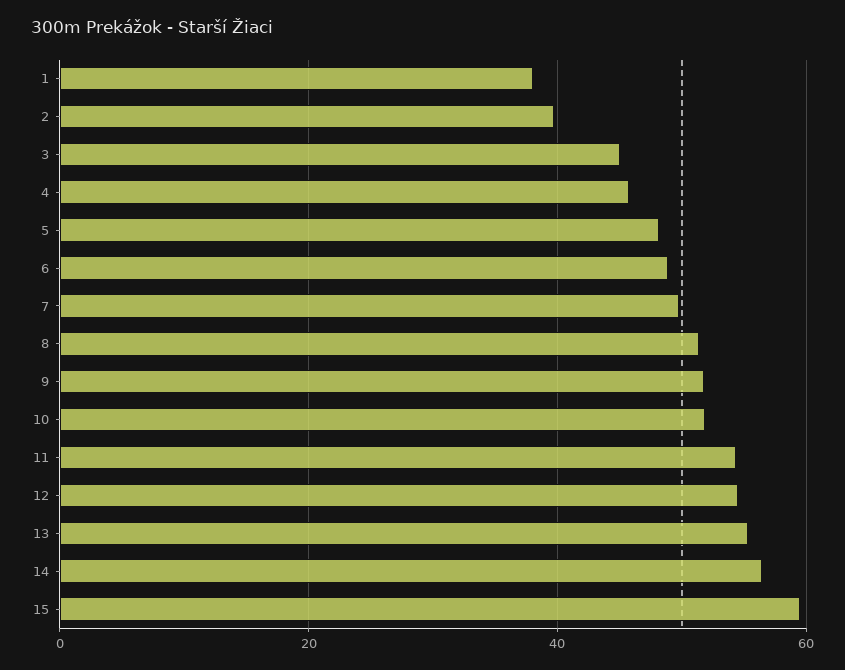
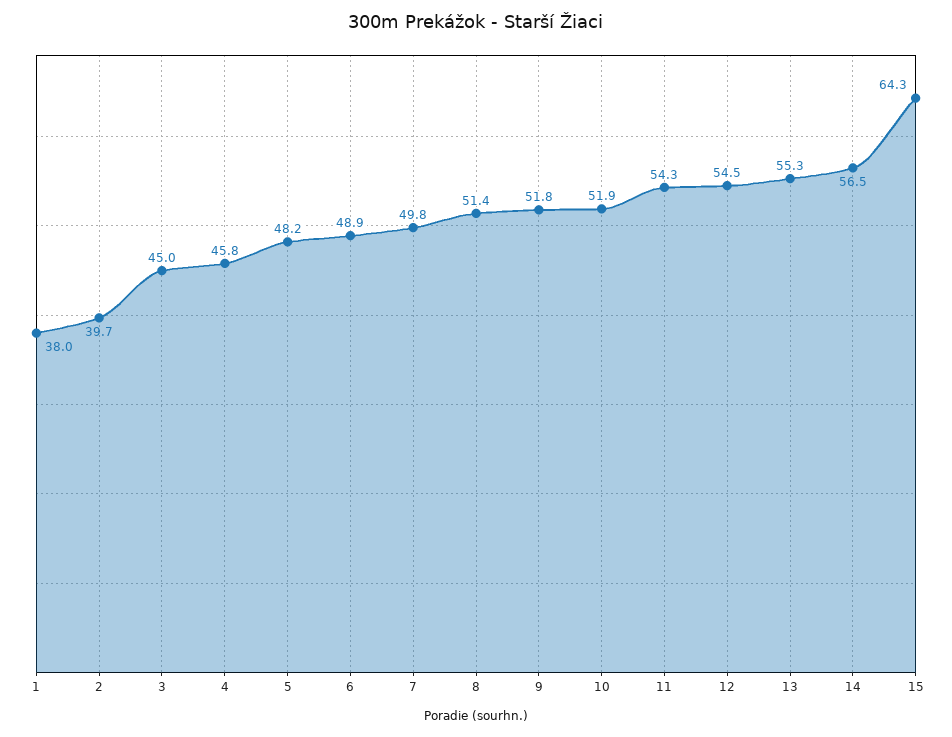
  {
    "1": 38,
    "2": 39.7,
    "3": 45,
    "4": 45.8,
    "5": 48.2,
    "6": 48.9,
    "7": 49.8,
    "8": 51.4,
    "9": 51.8,
    "10": 51.9,
    "11": 54.3,
    "12": 54.5,
    "13": 55.3,
    "14": 56.5,
-   "15": 60
+   "15": 64.3
  }

